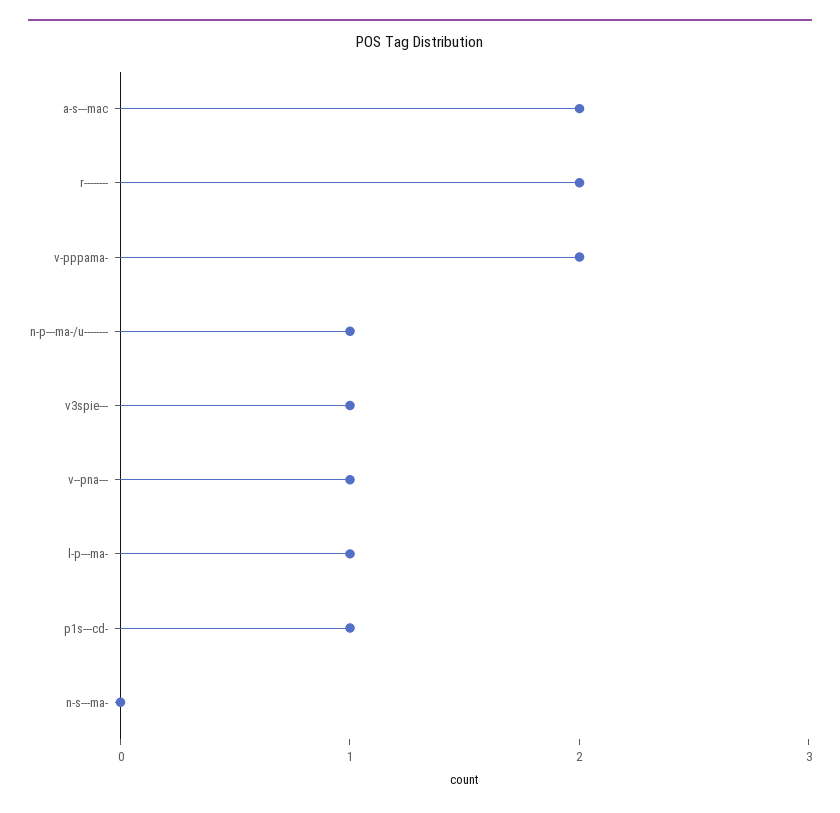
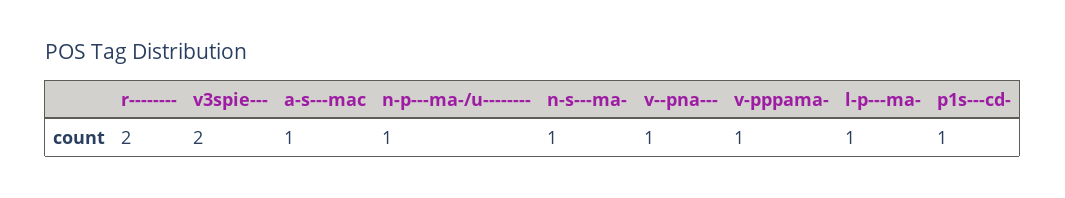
  {
-   "a-s---mac": 2,
+   "a-s---mac": 1,
    "r--------": 2,
-   "v-pppama-": 2,
+   "v-pppama-": 1,
    "n-p---ma-/u--------": 1,
-   "v3spie---": 1,
+   "v3spie---": 2,
    "v--pna---": 1,
    "l-p---ma-": 1,
    "p1s---cd-": 1,
-   "n-s---ma-": 0
+   "n-s---ma-": 1
  }

